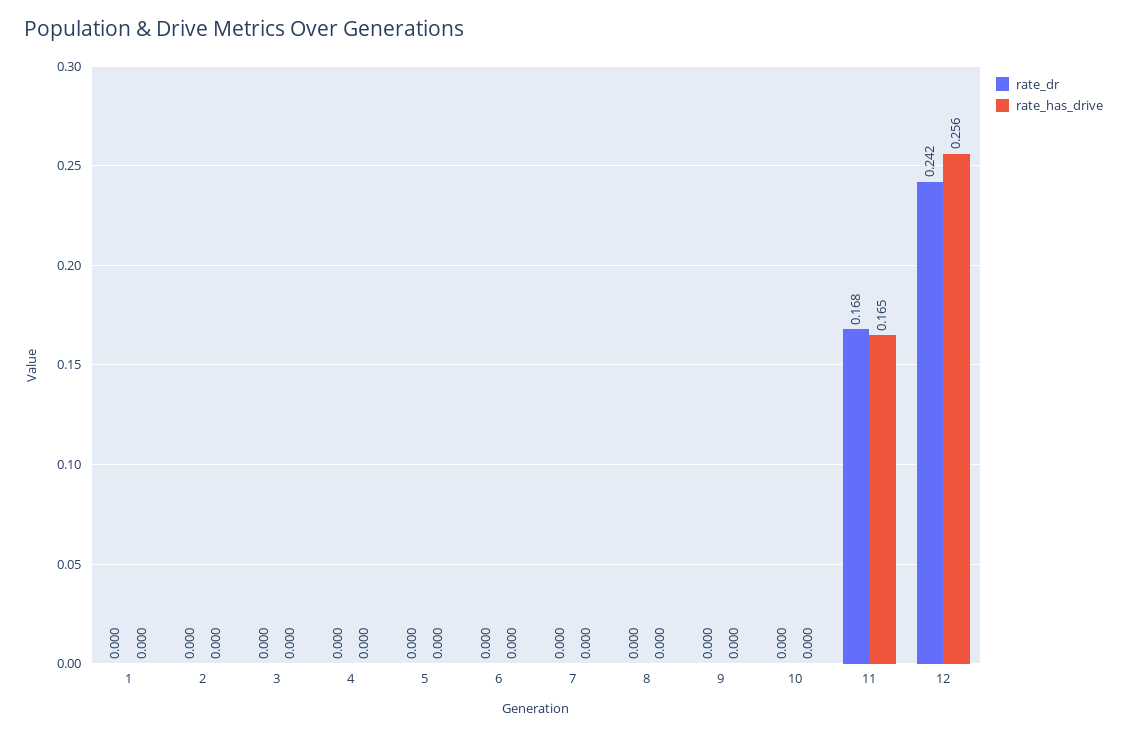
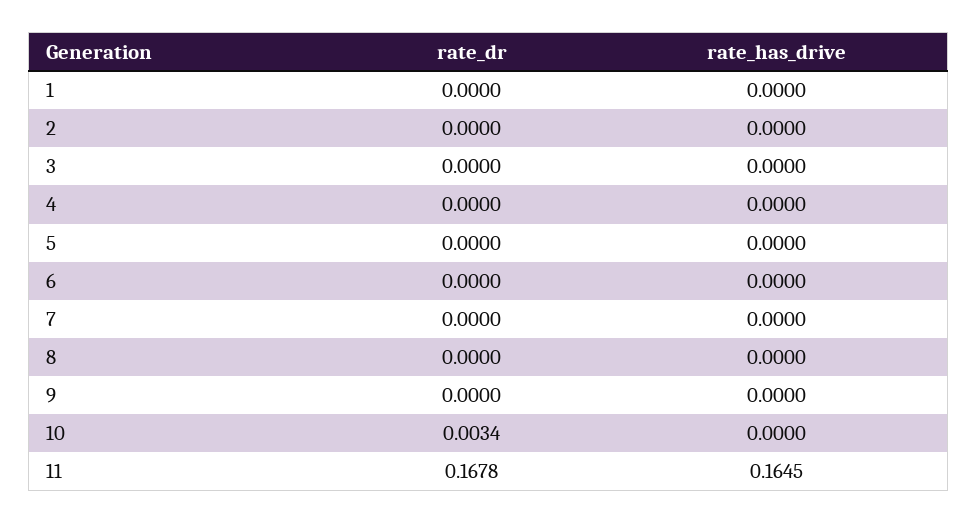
  {
    "rate_dr": {
      "1": 0,
      "2": 0,
      "3": 0,
      "4": 0,
      "5": 0,
      "6": 0,
      "7": 0,
      "8": 0,
      "9": 0,
-     "10": 0,
+     "10": 0.0034,
-     "11": 0.1678,
+     "11": 0.1678
-     "12": 0.242
    },
    "rate_has_drive": {
      "1": 0,
      "2": 0,
      "3": 0,
      "4": 0,
      "5": 0,
      "6": 0,
      "7": 0,
      "8": 0,
      "9": 0,
      "10": 0,
-     "11": 0.1645,
+     "11": 0.1645
-     "12": 0.256
    }
  }

